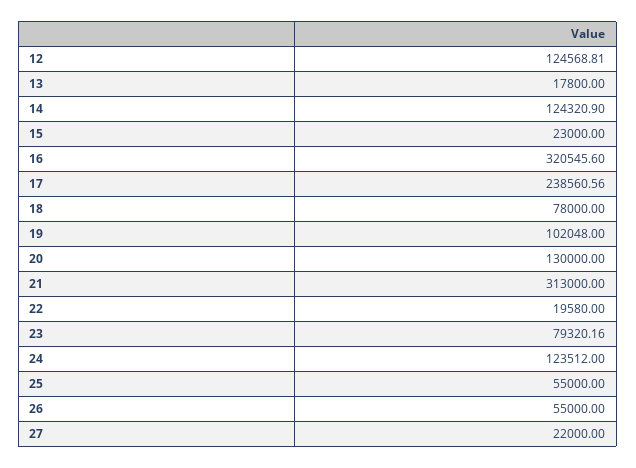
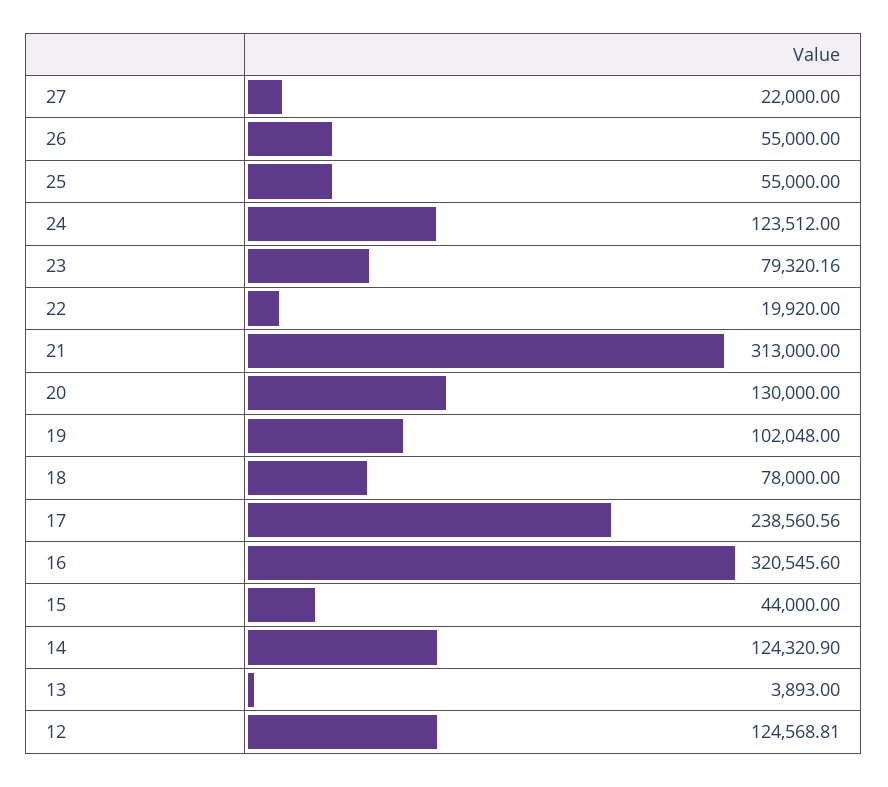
  {
    "12": 124568.81,
-   "13": 17800,
+   "13": 3893,
    "14": 124320.9,
-   "15": 23000,
+   "15": 44000,
    "16": 320545.6,
    "17": 238560.56,
    "18": 78000,
    "19": 102048,
    "20": 130000,
    "21": 313000,
-   "22": 19580,
+   "22": 19920,
    "23": 79320.16,
    "24": 123512,
    "25": 55000,
    "26": 55000,
    "27": 22000
  }

